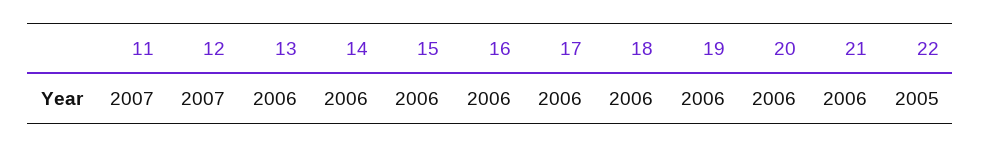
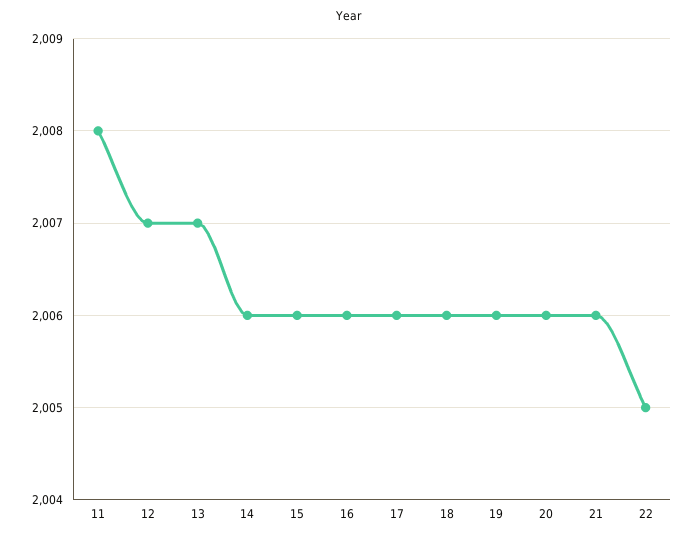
  {
-   "11": 2007,
+   "11": 2008,
    "12": 2007,
-   "13": 2006,
+   "13": 2007,
    "14": 2006,
    "15": 2006,
    "16": 2006,
    "17": 2006,
    "18": 2006,
    "19": 2006,
    "20": 2006,
    "21": 2006,
    "22": 2005
  }

